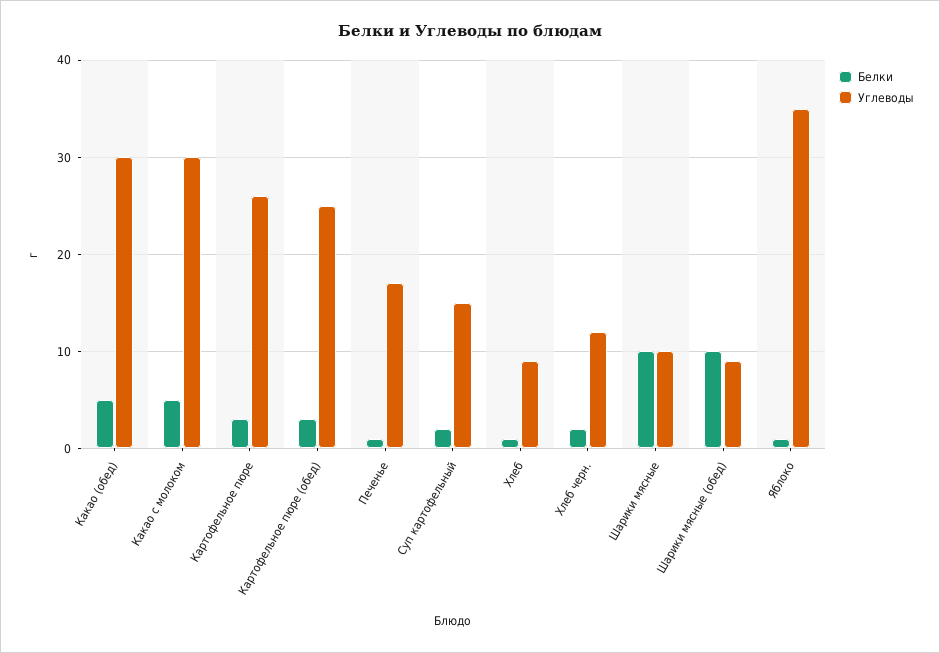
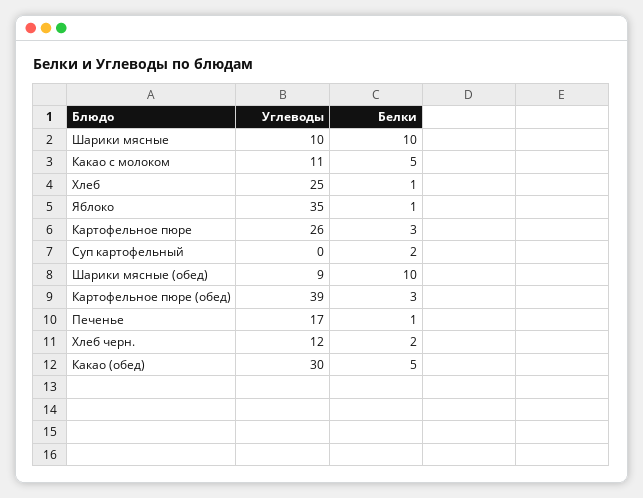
  {
    "Белки": {
      "Какао (обед)": 5,
      "Какао с молоком": 5,
      "Картофельное пюре": 3,
      "Картофельное пюре (обед)": 3,
      "Печенье": 1,
      "Суп картофельный": 2,
      "Хлеб": 1,
      "Хлеб черн.": 2,
      "Шарики мясные": 10,
      "Шарики мясные (обед)": 10,
      "Яблоко": 1
    },
    "Углеводы": {
      "Какао (обед)": 30,
-     "Какао с молоком": 30,
+     "Какао с молоком": 11,
      "Картофельное пюре": 26,
-     "Картофельное пюре (обед)": 25,
+     "Картофельное пюре (обед)": 39,
      "Печенье": 17,
-     "Суп картофельный": 15,
+     "Суп картофельный": 0,
-     "Хлеб": 9,
+     "Хлеб": 25,
      "Хлеб черн.": 12,
      "Шарики мясные": 10,
      "Шарики мясные (обед)": 9,
      "Яблоко": 35
    }
  }

